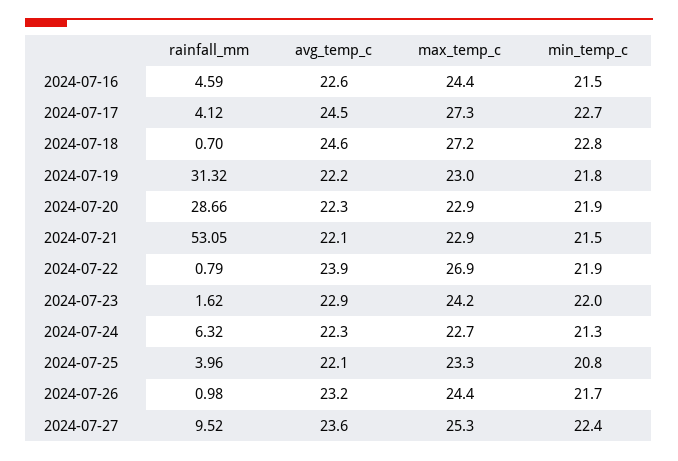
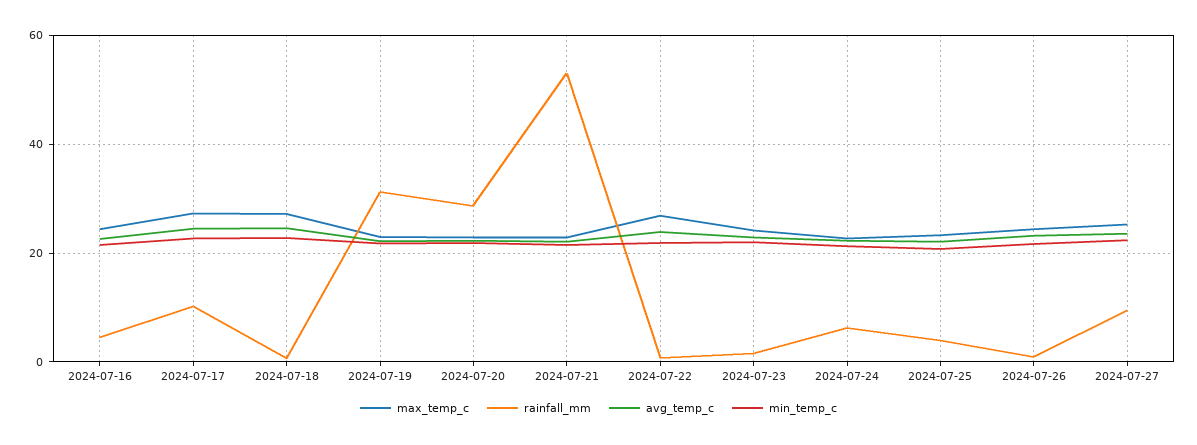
  {
    "rainfall_mm": {
      "2024-07-16": 4.59,
-     "2024-07-17": 4.12,
+     "2024-07-17": 10,
      "2024-07-18": 0.7,
      "2024-07-19": 31.32,
      "2024-07-20": 28.66,
      "2024-07-21": 53.05,
      "2024-07-22": 0.79,
      "2024-07-23": 1.62,
      "2024-07-24": 6.32,
      "2024-07-25": 3.96,
      "2024-07-26": 0.98,
      "2024-07-27": 9.52
    },
    "avg_temp_c": {
      "2024-07-16": 22.6,
      "2024-07-17": 24.5,
      "2024-07-18": 24.6,
      "2024-07-19": 22.2,
      "2024-07-20": 22.3,
      "2024-07-21": 22.1,
      "2024-07-22": 23.9,
      "2024-07-23": 22.9,
      "2024-07-24": 22.3,
      "2024-07-25": 22.1,
      "2024-07-26": 23.2,
      "2024-07-27": 23.6
    },
    "max_temp_c": {
      "2024-07-16": 24.4,
      "2024-07-17": 27.3,
      "2024-07-18": 27.2,
      "2024-07-19": 23,
      "2024-07-20": 22.9,
      "2024-07-21": 22.9,
      "2024-07-22": 26.9,
      "2024-07-23": 24.2,
      "2024-07-24": 22.7,
      "2024-07-25": 23.3,
      "2024-07-26": 24.4,
      "2024-07-27": 25.3
    },
    "min_temp_c": {
      "2024-07-16": 21.5,
      "2024-07-17": 22.7,
      "2024-07-18": 22.8,
      "2024-07-19": 21.8,
      "2024-07-20": 21.9,
      "2024-07-21": 21.5,
      "2024-07-22": 21.9,
      "2024-07-23": 22,
      "2024-07-24": 21.3,
      "2024-07-25": 20.8,
      "2024-07-26": 21.7,
      "2024-07-27": 22.4
    }
  }

